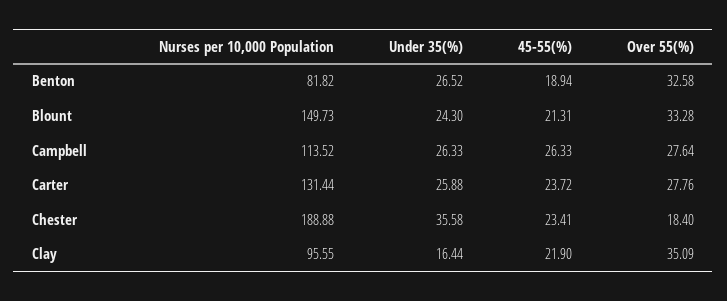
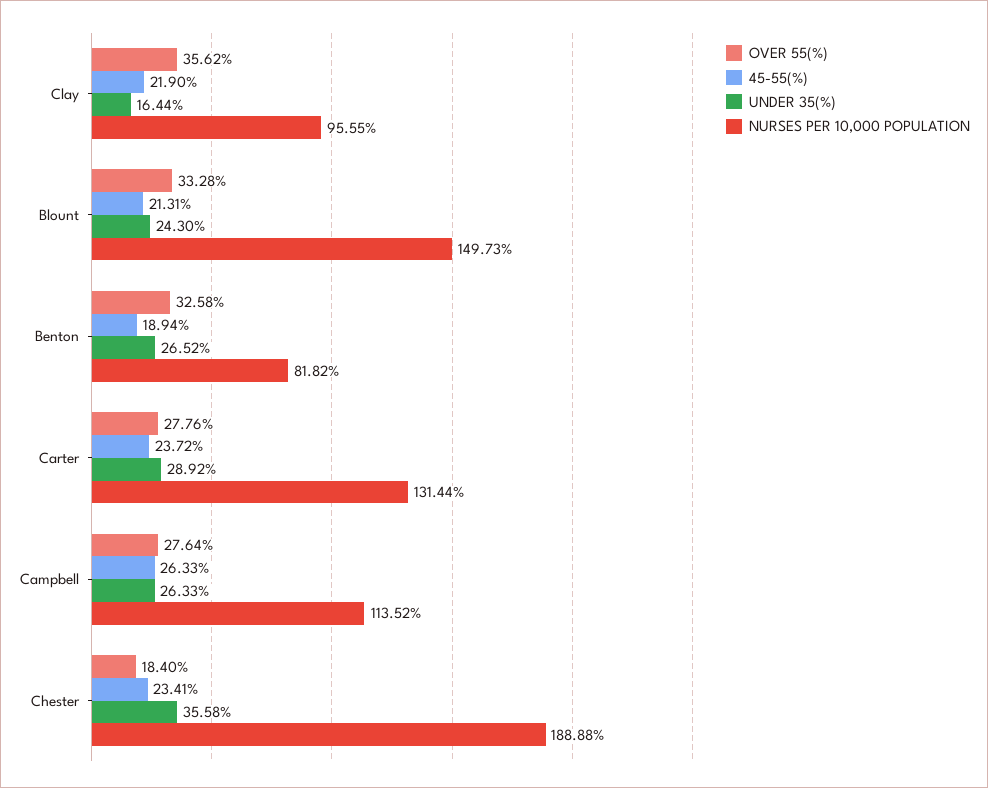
  {
    "Nurses per 10,000 Population": {
      "Benton": 81.82,
      "Blount": 149.73,
      "Campbell": 113.52,
      "Carter": 131.44,
      "Chester": 188.88,
      "Clay": 95.55
    },
    "Under 35(%)": {
      "Benton": 26.52,
      "Blount": 24.3,
      "Campbell": 26.33,
-     "Carter": 25.88,
+     "Carter": 28.92,
      "Chester": 35.58,
      "Clay": 16.44
    },
    "45-55(%)": {
      "Benton": 18.94,
      "Blount": 21.31,
      "Campbell": 26.33,
      "Carter": 23.72,
      "Chester": 23.41,
      "Clay": 21.9
    },
    "Over 55(%)": {
      "Benton": 32.58,
      "Blount": 33.28,
      "Campbell": 27.64,
      "Carter": 27.76,
      "Chester": 18.4,
-     "Clay": 35.09
+     "Clay": 35.62
    }
  }

